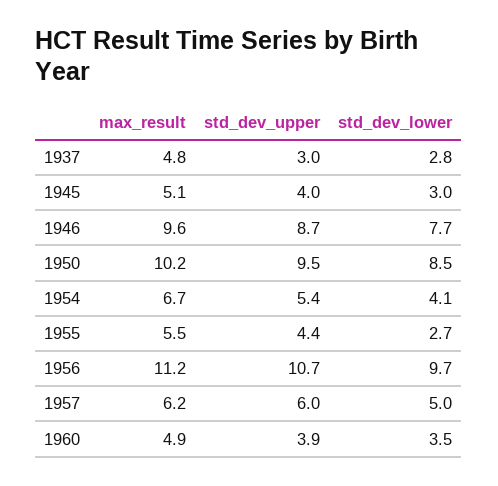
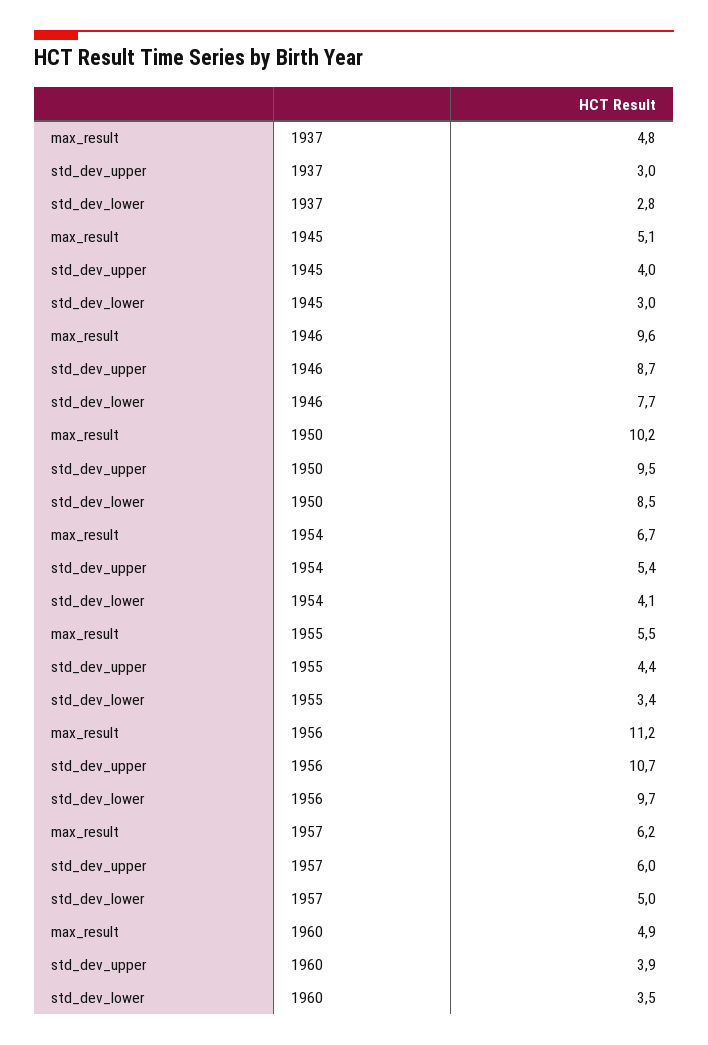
  {
    "max_result": {
      "1937": 4.8,
      "1945": 5.1,
      "1946": 9.6,
      "1950": 10.2,
      "1954": 6.7,
      "1955": 5.5,
      "1956": 11.2,
      "1957": 6.2,
      "1960": 4.9
    },
    "std_dev_upper": {
      "1937": 3,
      "1945": 4,
      "1946": 8.7,
      "1950": 9.5,
      "1954": 5.4,
      "1955": 4.4,
      "1956": 10.7,
      "1957": 6,
      "1960": 3.9
    },
    "std_dev_lower": {
      "1937": 2.8,
      "1945": 3,
      "1946": 7.7,
      "1950": 8.5,
      "1954": 4.1,
-     "1955": 2.7,
+     "1955": 3.4,
      "1956": 9.7,
      "1957": 5,
      "1960": 3.5
    }
  }

